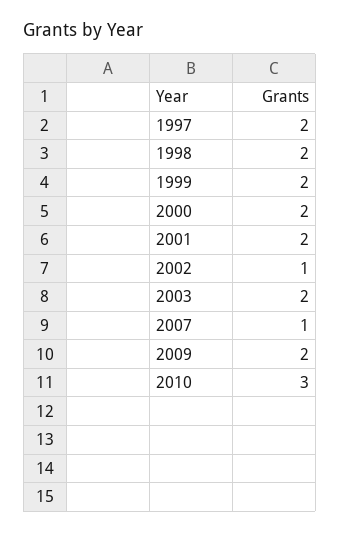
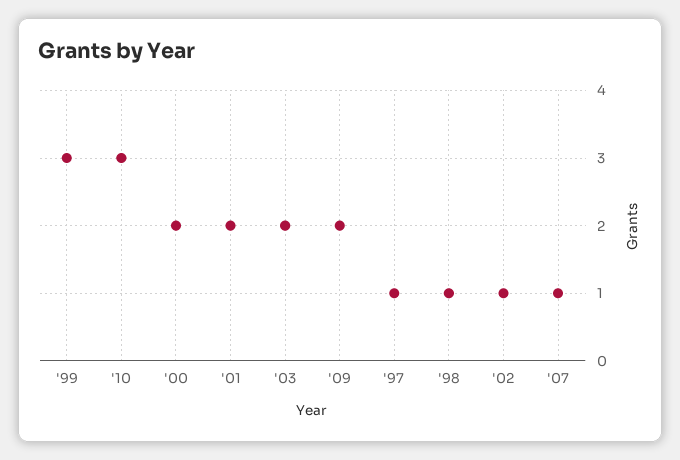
  {
-   "1997": 2,
+   "1997": 1,
-   "1998": 2,
+   "1998": 1,
-   "1999": 2,
+   "1999": 3,
    "2000": 2,
    "2001": 2,
    "2002": 1,
    "2003": 2,
    "2007": 1,
    "2009": 2,
    "2010": 3
  }

